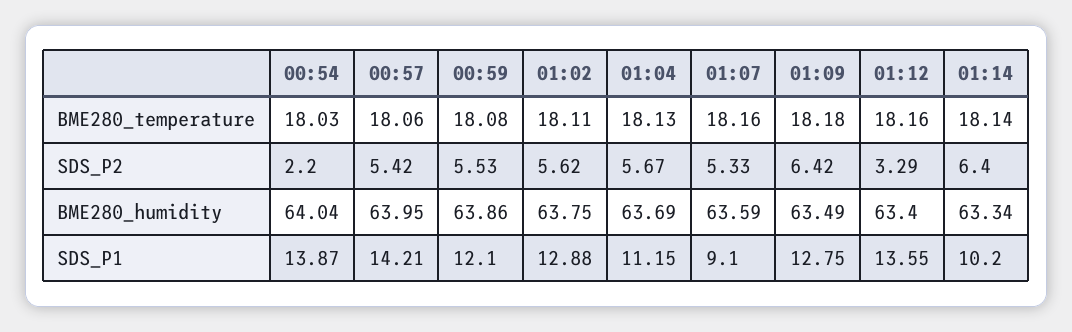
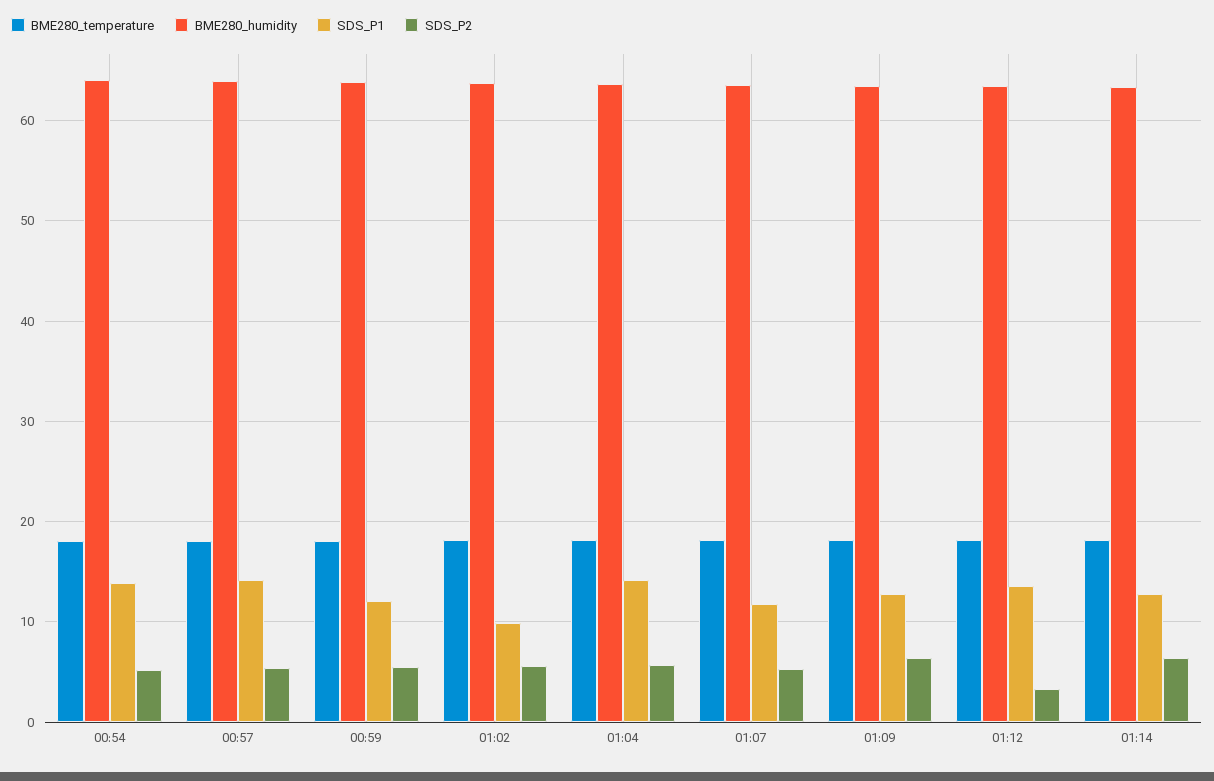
  {
    "BME280_temperature": {
      "00:54": 18.03,
      "00:57": 18.06,
      "00:59": 18.08,
      "01:02": 18.11,
      "01:04": 18.13,
      "01:07": 18.16,
      "01:09": 18.18,
      "01:12": 18.16,
      "01:14": 18.14
    },
    "SDS_P2": {
-     "00:54": 2.2,
+     "00:54": 5,
      "00:57": 5.42,
      "00:59": 5.53,
      "01:02": 5.62,
      "01:04": 5.67,
      "01:07": 5.33,
      "01:09": 6.42,
      "01:12": 3.29,
      "01:14": 6.4
    },
    "BME280_humidity": {
      "00:54": 64.04,
      "00:57": 63.95,
      "00:59": 63.86,
      "01:02": 63.75,
      "01:04": 63.69,
      "01:07": 63.59,
      "01:09": 63.49,
      "01:12": 63.4,
      "01:14": 63.34
    },
    "SDS_P1": {
      "00:54": 13.87,
      "00:57": 14.21,
      "00:59": 12.1,
-     "01:02": 12.88,
+     "01:02": 10,
-     "01:04": 11.15,
+     "01:04": 14,
-     "01:07": 9.1,
+     "01:07": 12,
      "01:09": 12.75,
      "01:12": 13.55,
-     "01:14": 10.2
+     "01:14": 13
    }
  }

